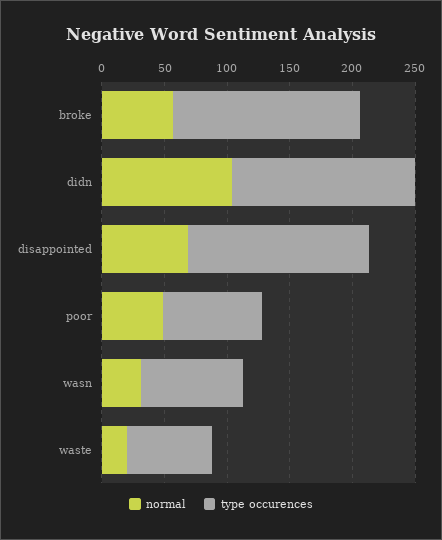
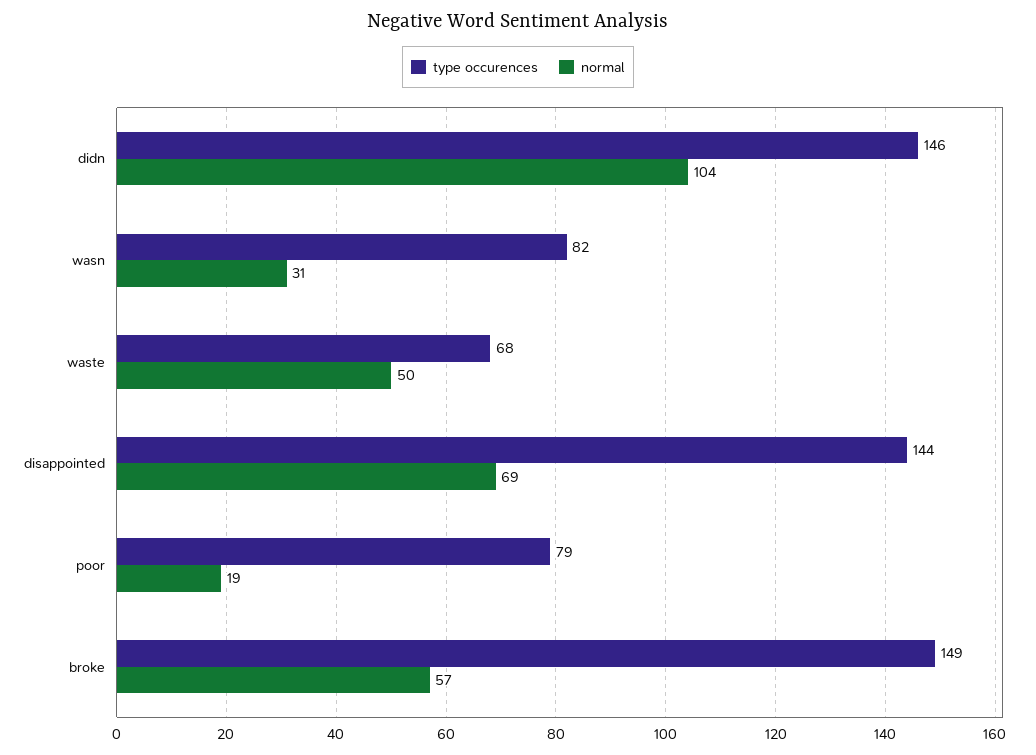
  {
    "normal": {
      "broke": 57,
      "didn": 104,
      "disappointed": 69,
-     "poor": 50,
+     "poor": 19,
      "wasn": 31,
-     "waste": 20
+     "waste": 50
    },
    "type occurences": {
      "broke": 149,
      "didn": 146,
      "disappointed": 144,
      "poor": 79,
      "wasn": 82,
      "waste": 68
    }
  }

